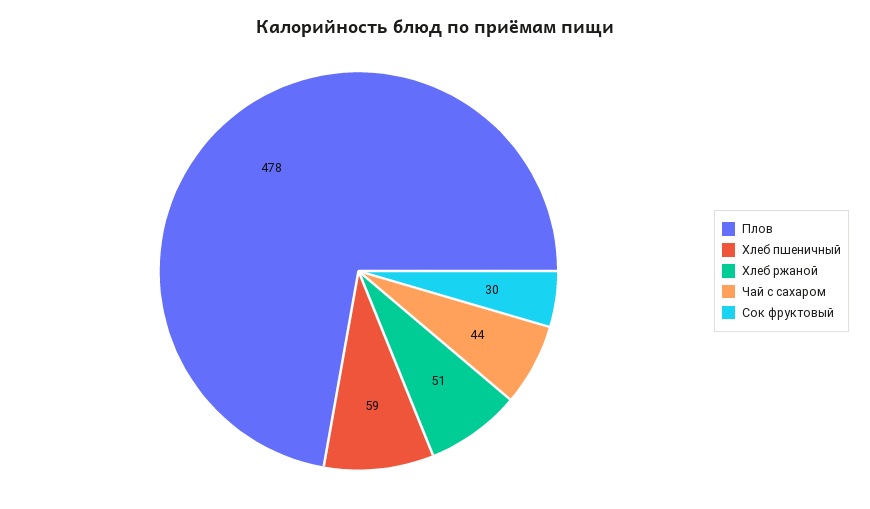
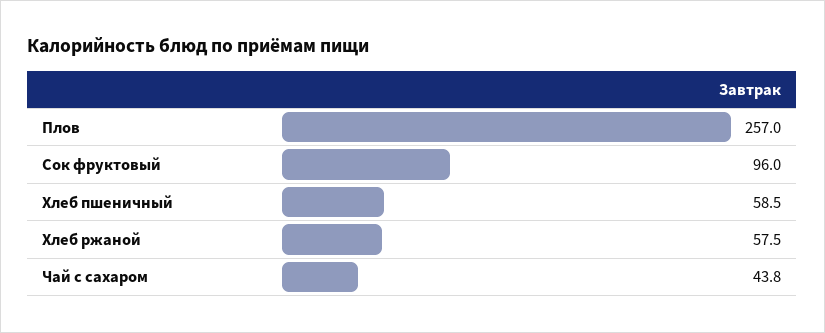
  {
-   "Плов": 478,
+   "Плов": 257,
    "Хлеб пшеничный": 58.5,
-   "Хлеб ржаной": 51,
+   "Хлеб ржаной": 57.5,
    "Чай с сахаром": 43.8,
-   "Сок фруктовый": 30
+   "Сок фруктовый": 96
  }

